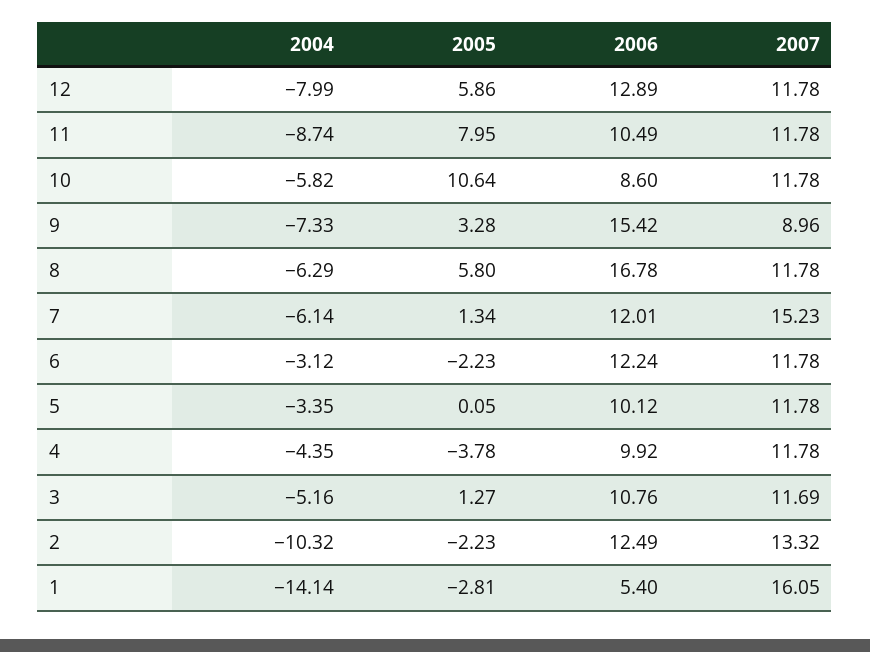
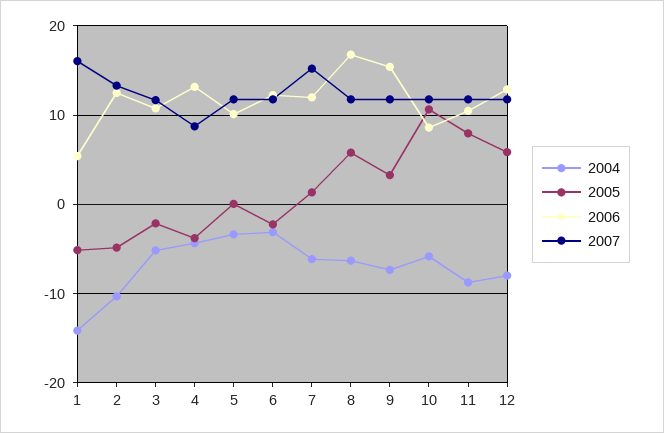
  {
    "2004": {
      "12": -7.99,
      "11": -8.74,
      "10": -5.82,
      "9": -7.33,
      "8": -6.29,
      "7": -6.14,
      "6": -3.12,
      "5": -3.35,
      "4": -4.35,
      "3": -5.16,
      "2": -10.32,
      "1": -14.14
    },
    "2005": {
      "12": 5.86,
      "11": 7.95,
      "10": 10.64,
      "9": 3.28,
      "8": 5.8,
      "7": 1.34,
      "6": -2.23,
      "5": 0.05,
      "4": -3.78,
-     "3": 1.27,
+     "3": -2,
-     "2": -2.23,
+     "2": -5,
-     "1": -2.81
+     "1": -5
    },
    "2006": {
      "12": 12.89,
      "11": 10.49,
      "10": 8.6,
      "9": 15.42,
      "8": 16.78,
      "7": 12.01,
      "6": 12.24,
      "5": 10.12,
-     "4": 9.92,
+     "4": 13,
      "3": 10.76,
      "2": 12.49,
      "1": 5.4
    },
    "2007": {
      "12": 11.78,
      "11": 11.78,
      "10": 11.78,
-     "9": 8.96,
+     "9": 12,
      "8": 11.78,
      "7": 15.23,
      "6": 11.78,
      "5": 11.78,
-     "4": 11.78,
+     "4": 9,
      "3": 11.69,
      "2": 13.32,
      "1": 16.05
    }
  }

